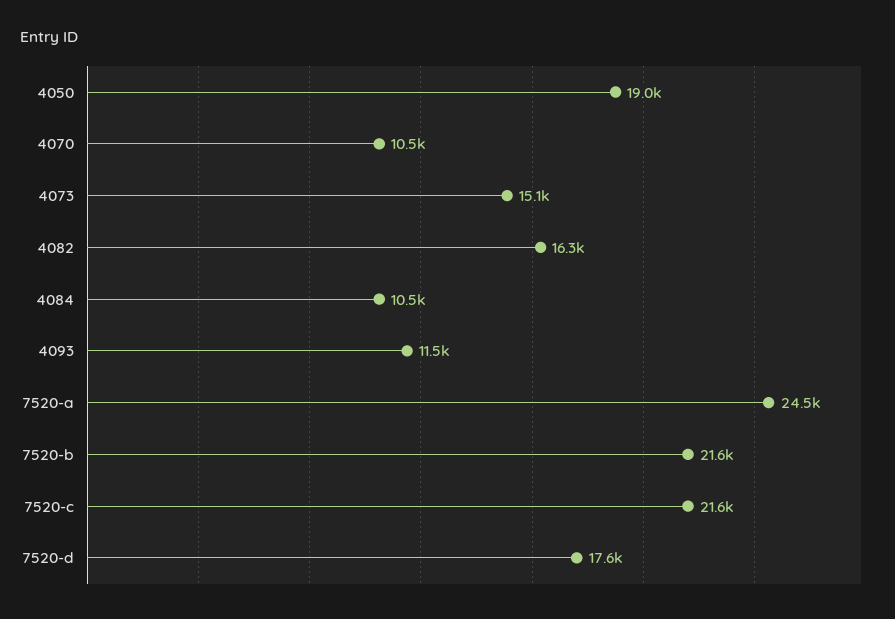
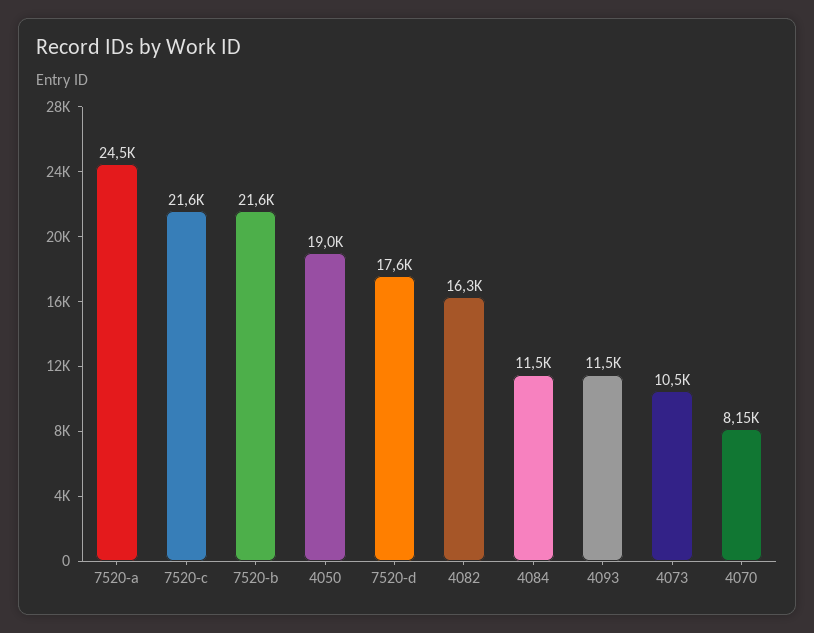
  {
    "4050": 19000,
-   "4070": 10500,
+   "4070": 8150,
-   "4073": 15100,
+   "4073": 10500,
    "4082": 16300,
-   "4084": 10500,
+   "4084": 11500,
    "4093": 11500,
    "7520-a": 24500,
    "7520-b": 21600,
    "7520-c": 21600,
    "7520-d": 17600
  }

